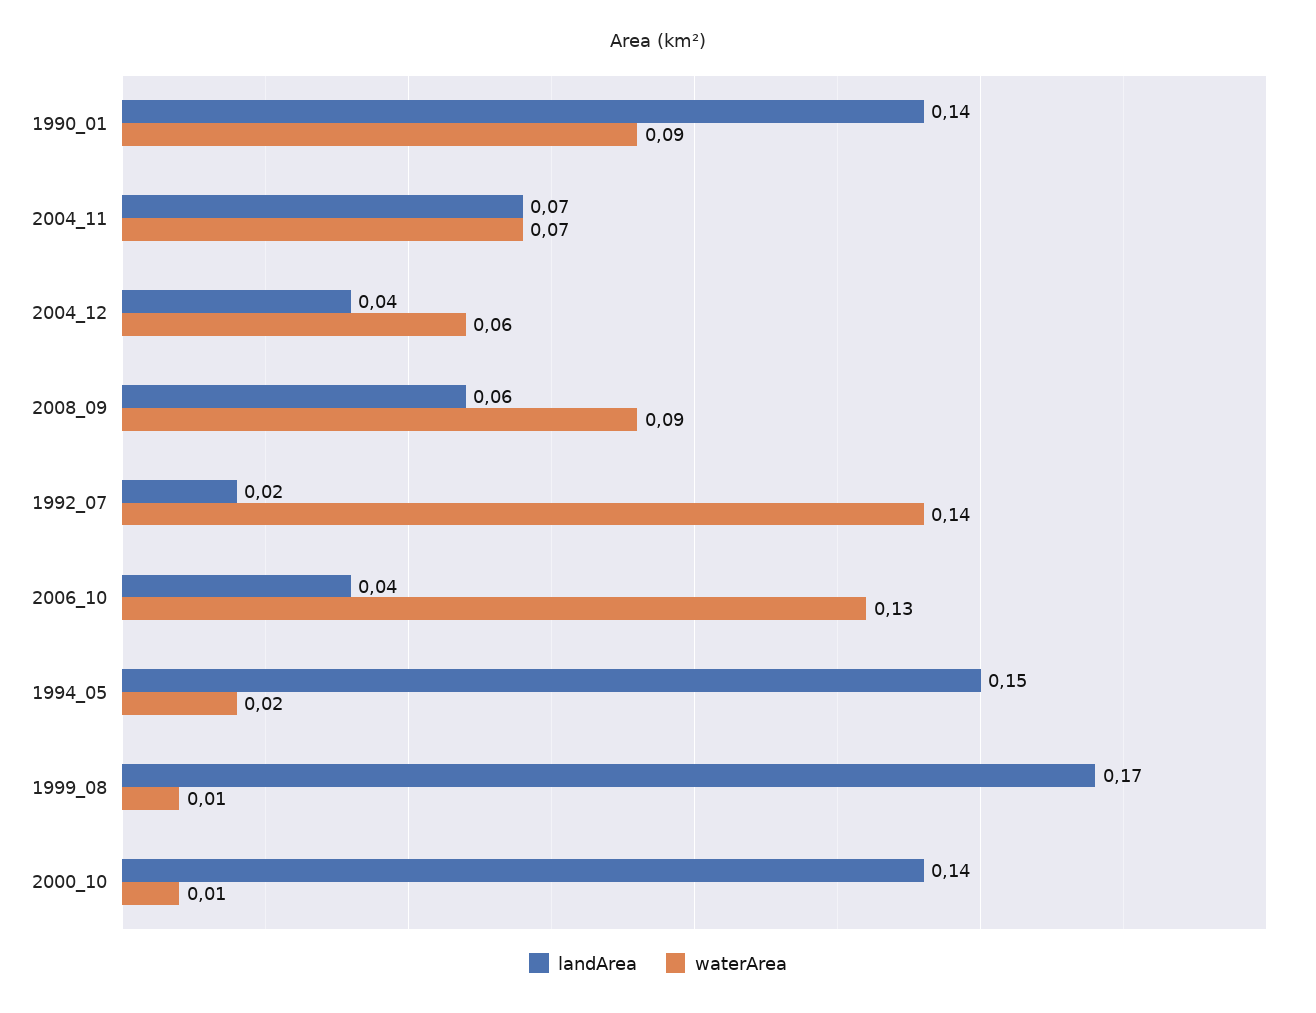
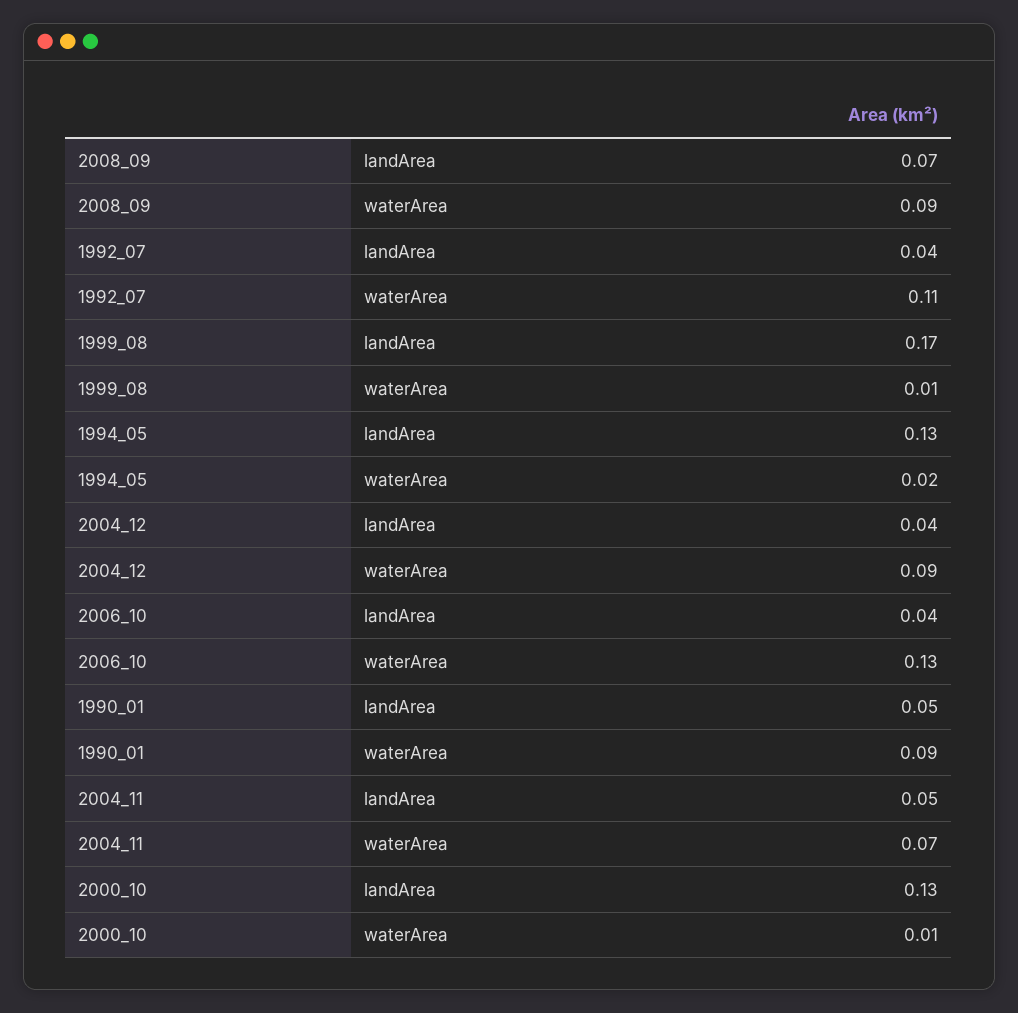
  {
    "landArea": {
-     "1990_01": 0.14,
+     "1990_01": 0.05,
-     "2004_11": 0.07,
+     "2004_11": 0.05,
      "2004_12": 0.04,
-     "2008_09": 0.06,
+     "2008_09": 0.07,
-     "1992_07": 0.02,
+     "1992_07": 0.04,
      "2006_10": 0.04,
-     "1994_05": 0.15,
+     "1994_05": 0.13,
      "1999_08": 0.17,
-     "2000_10": 0.14
+     "2000_10": 0.13
    },
    "waterArea": {
      "1990_01": 0.09,
      "2004_11": 0.07,
-     "2004_12": 0.06,
+     "2004_12": 0.09,
      "2008_09": 0.09,
-     "1992_07": 0.14,
+     "1992_07": 0.11,
      "2006_10": 0.13,
      "1994_05": 0.02,
      "1999_08": 0.01,
      "2000_10": 0.01
    }
  }

